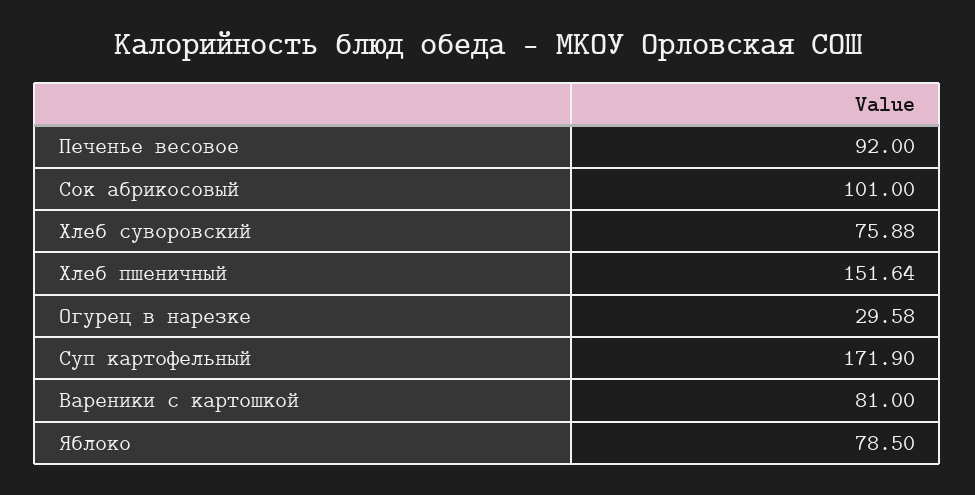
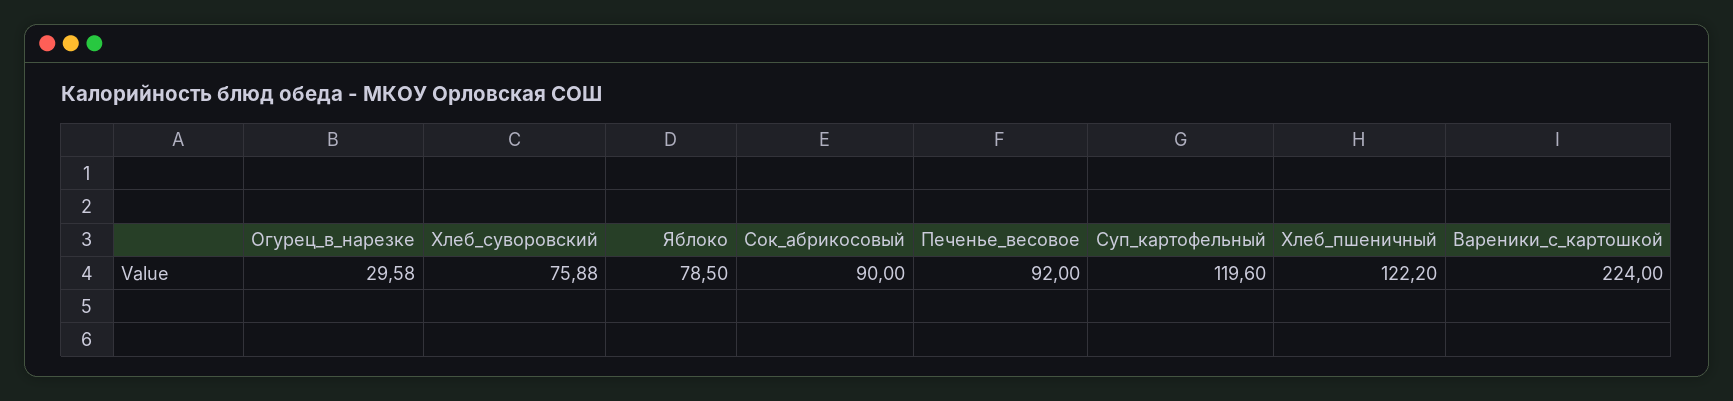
  {
    "Печенье весовое": 92,
-   "Сок абрикосовый": 101,
+   "Сок абрикосовый": 90,
    "Хлеб суворовский": 75.88,
-   "Хлеб пшеничный": 151.64,
+   "Хлеб пшеничный": 122.2,
    "Огурец в нарезке": 29.58,
-   "Суп картофельный": 171.9,
+   "Суп картофельный": 119.6,
-   "Вареники с картошкой": 81,
+   "Вареники с картошкой": 224,
    "Яблоко": 78.5
  }

